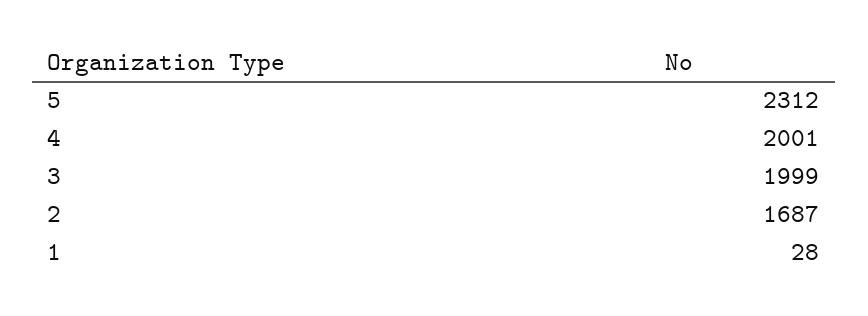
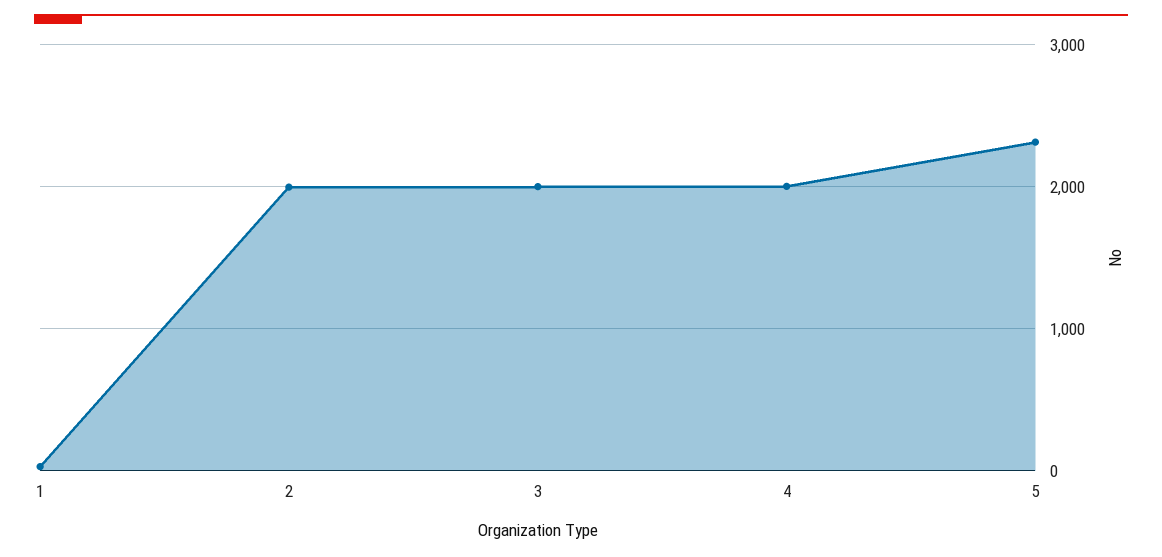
  {
    "5": 2312,
    "4": 2001,
    "3": 1999,
-   "2": 1687,
+   "2": 2000,
    "1": 28
  }

